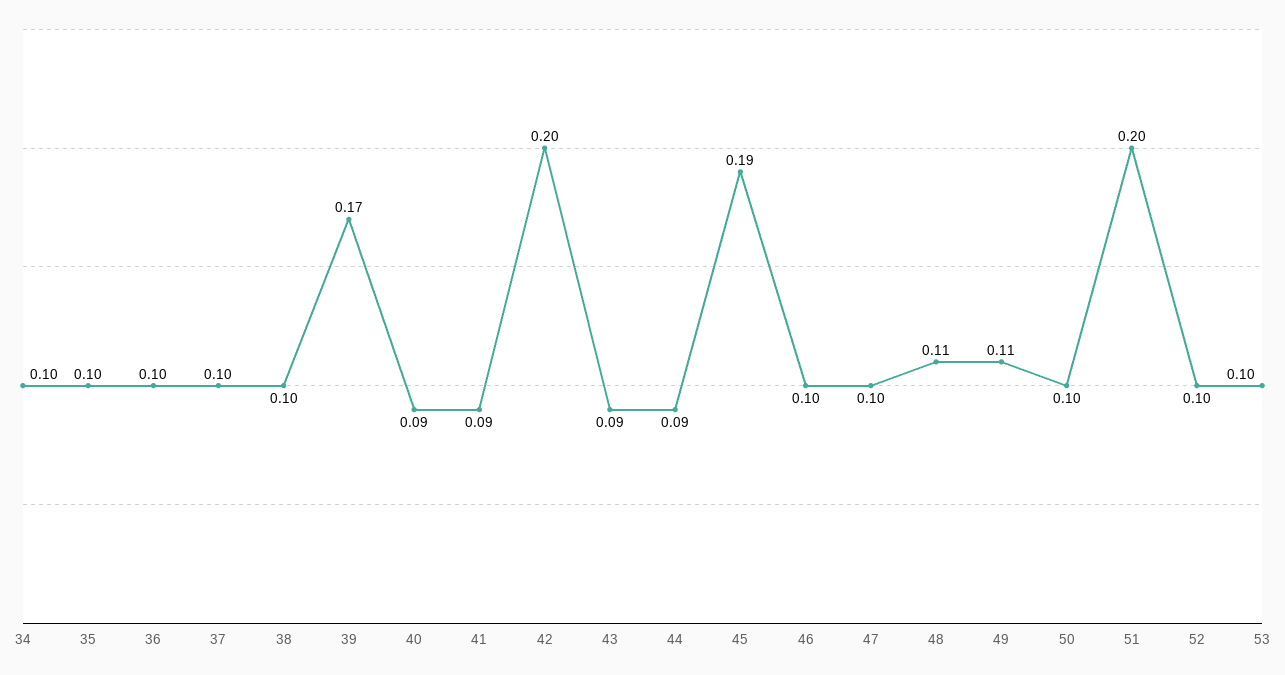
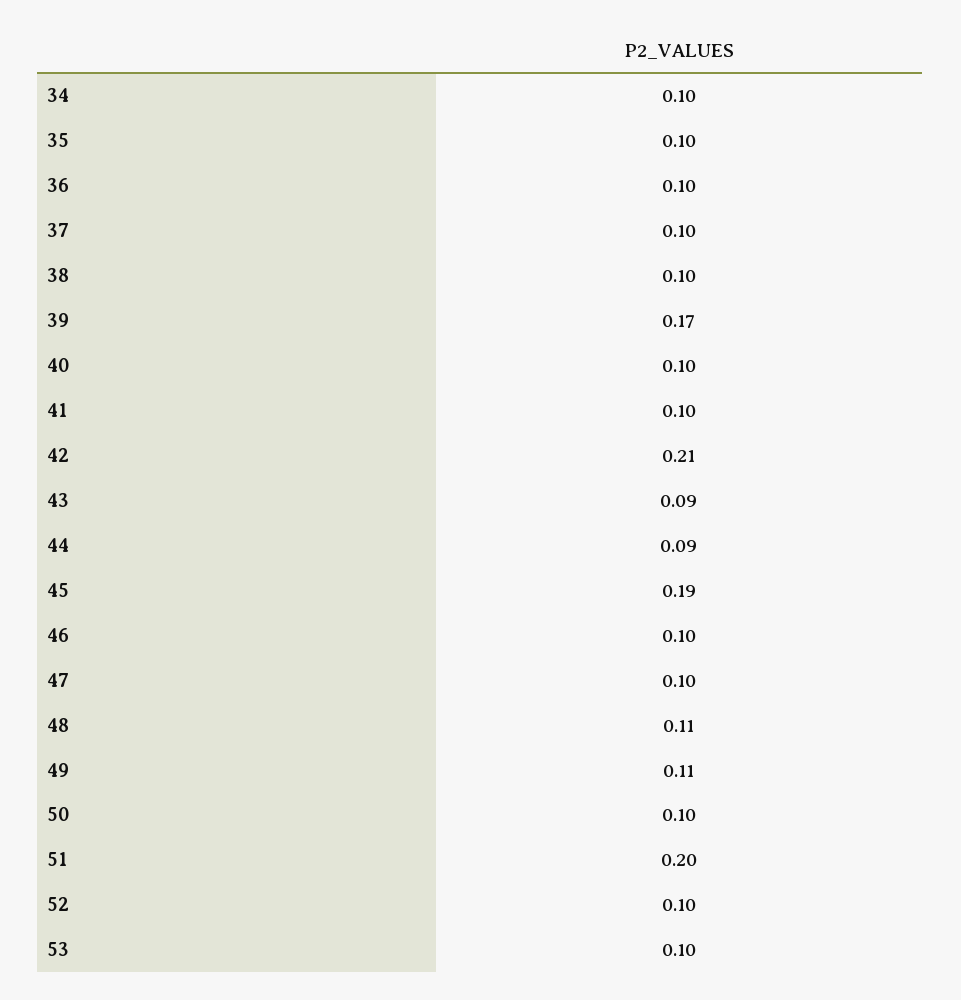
  {
    "34": 0.1,
    "35": 0.1,
    "36": 0.1,
    "37": 0.1,
    "38": 0.1,
    "39": 0.17,
-   "40": 0.09,
+   "40": 0.1,
-   "41": 0.09,
+   "41": 0.1,
-   "42": 0.2,
+   "42": 0.21,
    "43": 0.09,
    "44": 0.09,
    "45": 0.19,
    "46": 0.1,
    "47": 0.1,
    "48": 0.11,
    "49": 0.11,
    "50": 0.1,
    "51": 0.2,
    "52": 0.1,
    "53": 0.1
  }

